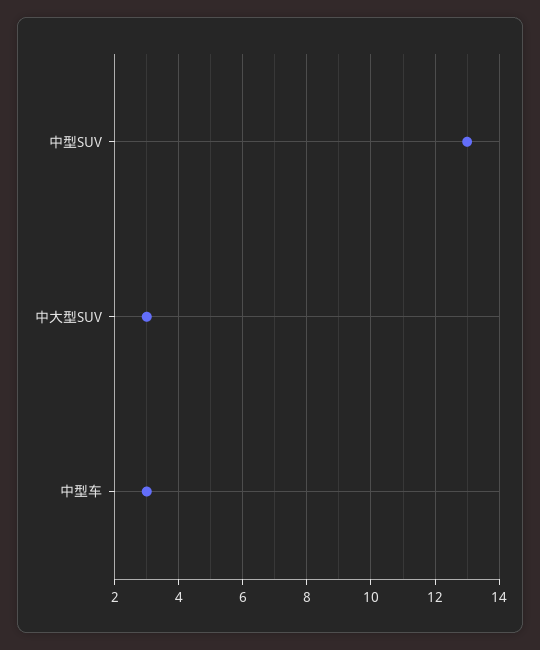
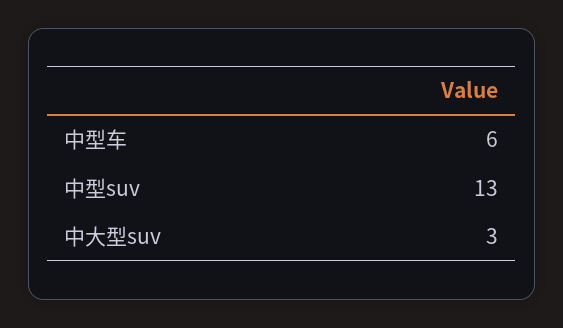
  {
    "中型SUV": 13,
    "中大型SUV": 3,
-   "中型车": 3
+   "中型车": 6
  }

